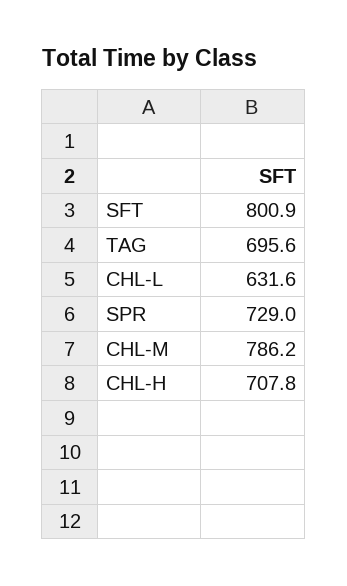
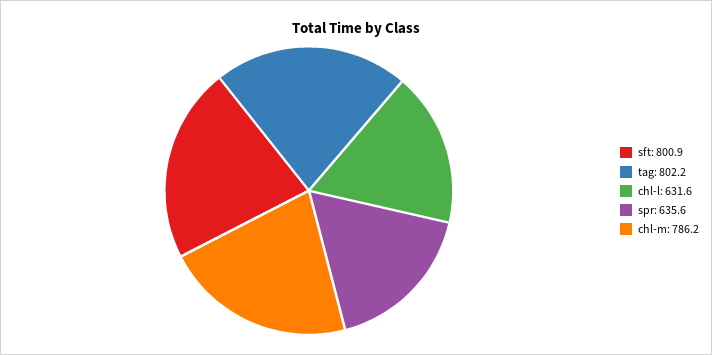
  {
    "SFT": 800.9,
-   "TAG": 695.6,
+   "TAG": 802.2,
    "CHL-L": 631.6,
-   "SPR": 729,
+   "SPR": 635.6,
-   "CHL-M": 786.2,
+   "CHL-M": 786.2
-   "CHL-H": 707.8
  }

